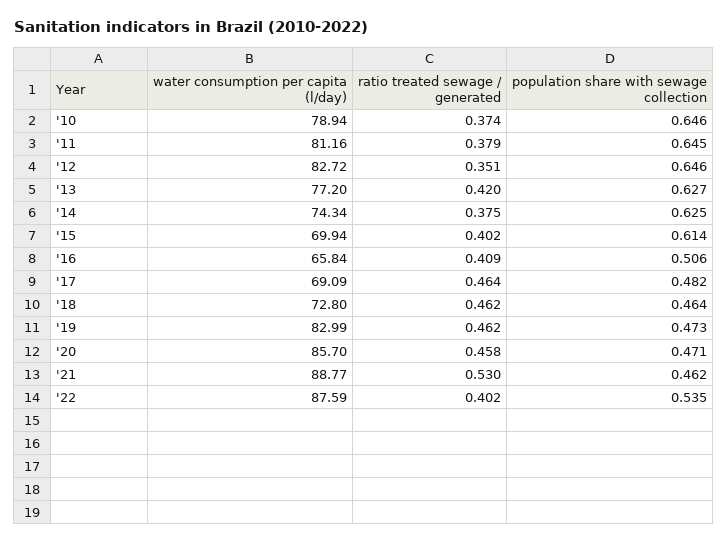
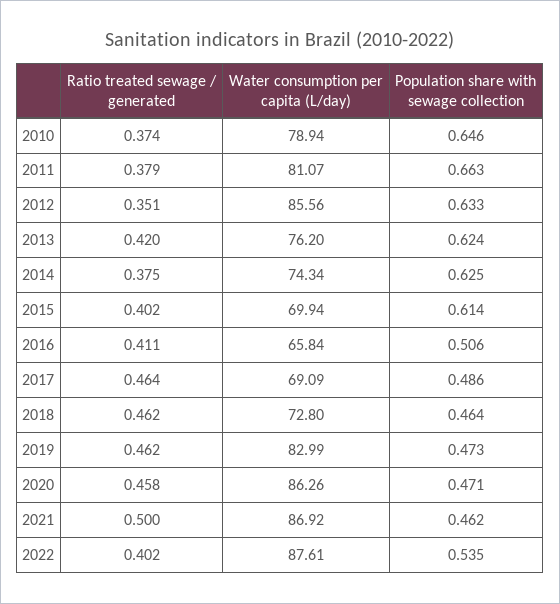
  {
    "water consumption per capita (l/day)": {
      "'10": 78.94,
-     "'11": 81.16,
+     "'11": 81.07,
-     "'12": 82.72,
+     "'12": 85.56,
-     "'13": 77.2,
+     "'13": 76.2,
      "'14": 74.34,
      "'15": 69.94,
      "'16": 65.84,
      "'17": 69.09,
      "'18": 72.8,
      "'19": 82.99,
-     "'20": 85.7,
+     "'20": 86.26,
-     "'21": 88.77,
+     "'21": 86.92,
-     "'22": 87.59
+     "'22": 87.61
    },
    "ratio treated sewage / generated": {
      "'10": 0.374,
      "'11": 0.379,
      "'12": 0.351,
      "'13": 0.42,
      "'14": 0.375,
      "'15": 0.402,
-     "'16": 0.409,
+     "'16": 0.411,
      "'17": 0.464,
      "'18": 0.462,
      "'19": 0.462,
      "'20": 0.458,
-     "'21": 0.53,
+     "'21": 0.5,
      "'22": 0.402
    },
    "population share with sewage collection": {
      "'10": 0.646,
-     "'11": 0.645,
+     "'11": 0.663,
-     "'12": 0.646,
+     "'12": 0.633,
-     "'13": 0.627,
+     "'13": 0.624,
      "'14": 0.625,
      "'15": 0.614,
      "'16": 0.506,
-     "'17": 0.482,
+     "'17": 0.486,
      "'18": 0.464,
      "'19": 0.473,
      "'20": 0.471,
      "'21": 0.462,
      "'22": 0.535
    }
  }

